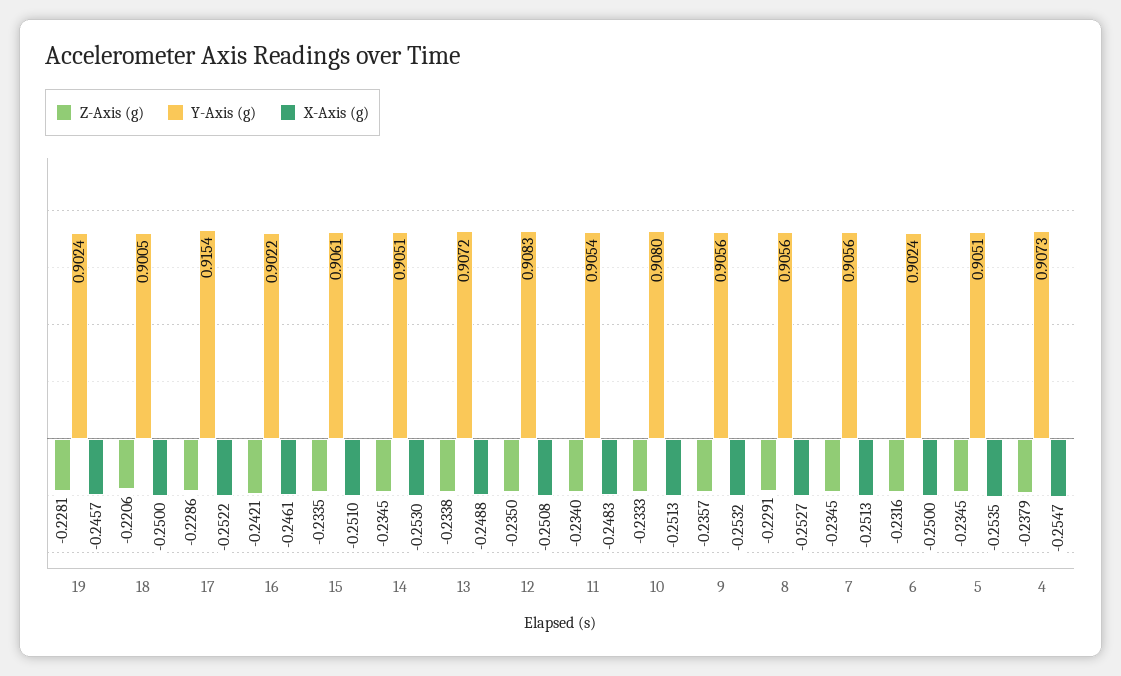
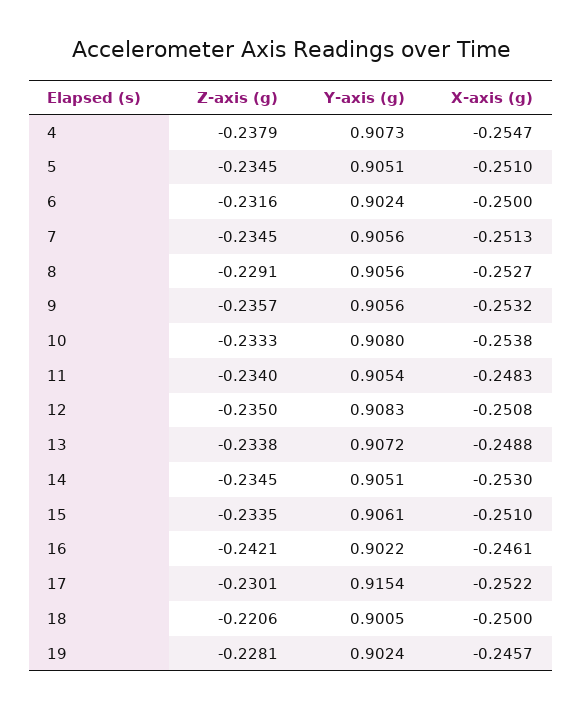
  {
    "Z-Axis (g)": {
      "19": -0.2281,
      "18": -0.2206,
-     "17": -0.2286,
+     "17": -0.2301,
      "16": -0.2421,
      "15": -0.2335,
      "14": -0.2345,
      "13": -0.2338,
      "12": -0.235,
      "11": -0.234,
      "10": -0.2333,
      "9": -0.2357,
      "8": -0.2291,
      "7": -0.2345,
      "6": -0.2316,
      "5": -0.2345,
      "4": -0.2379
    },
    "Y-Axis (g)": {
      "19": 0.9024,
      "18": 0.9005,
      "17": 0.9154,
      "16": 0.9022,
      "15": 0.9061,
      "14": 0.9051,
      "13": 0.9072,
      "12": 0.9083,
      "11": 0.9054,
      "10": 0.908,
      "9": 0.9056,
      "8": 0.9056,
      "7": 0.9056,
      "6": 0.9024,
      "5": 0.9051,
      "4": 0.9073
    },
    "X-Axis (g)": {
      "19": -0.2457,
      "18": -0.25,
      "17": -0.2522,
      "16": -0.2461,
      "15": -0.251,
      "14": -0.253,
      "13": -0.2488,
      "12": -0.2508,
      "11": -0.2483,
-     "10": -0.2513,
+     "10": -0.2538,
      "9": -0.2532,
      "8": -0.2527,
      "7": -0.2513,
      "6": -0.25,
-     "5": -0.2535,
+     "5": -0.251,
      "4": -0.2547
    }
  }

